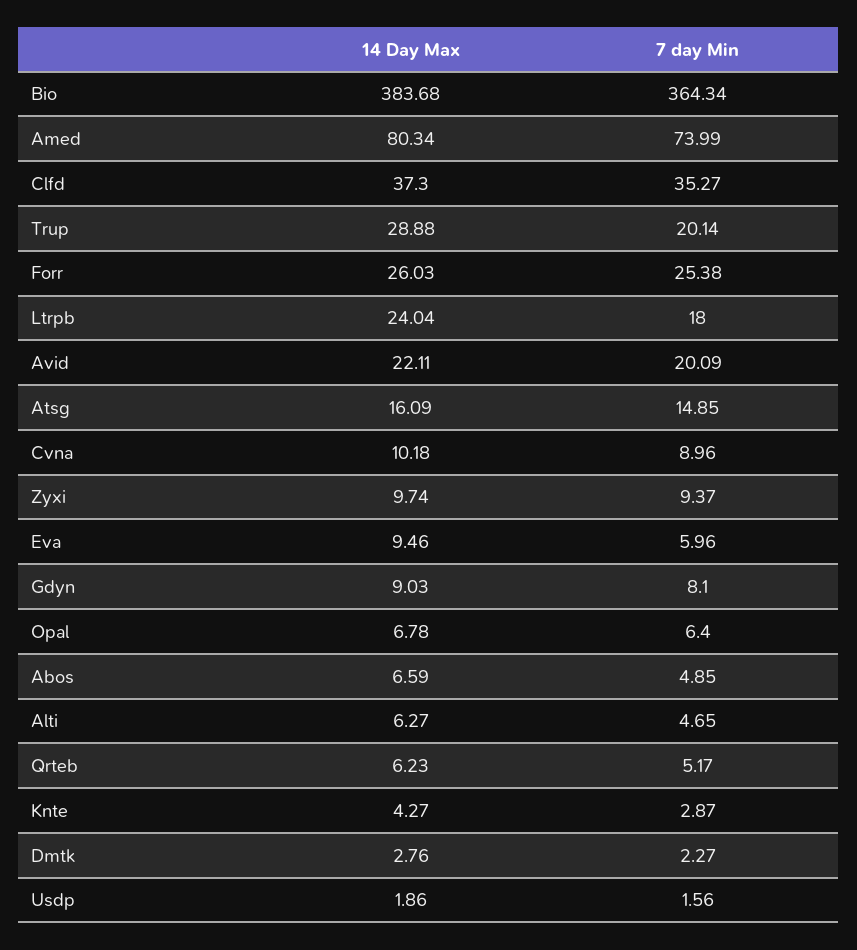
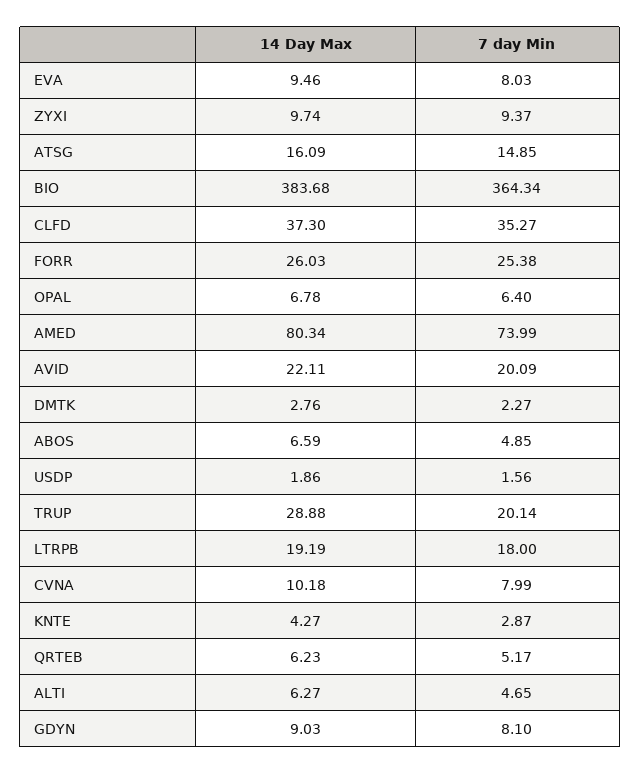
  {
    "14 Day Max": {
      "Bio": 383.68,
      "Amed": 80.34,
      "Clfd": 37.3,
      "Trup": 28.88,
      "Forr": 26.03,
-     "Ltrpb": 24.04,
+     "Ltrpb": 19.19,
      "Avid": 22.11,
      "Atsg": 16.09,
      "Cvna": 10.18,
      "Zyxi": 9.74,
      "Eva": 9.46,
      "Gdyn": 9.03,
      "Opal": 6.78,
      "Abos": 6.59,
      "Alti": 6.27,
      "Qrteb": 6.23,
      "Knte": 4.27,
      "Dmtk": 2.76,
      "Usdp": 1.86
    },
    "7 day Min": {
      "Bio": 364.34,
      "Amed": 73.99,
      "Clfd": 35.27,
      "Trup": 20.14,
      "Forr": 25.38,
      "Ltrpb": 18,
      "Avid": 20.09,
      "Atsg": 14.85,
-     "Cvna": 8.96,
+     "Cvna": 7.99,
      "Zyxi": 9.37,
-     "Eva": 5.96,
+     "Eva": 8.03,
      "Gdyn": 8.1,
      "Opal": 6.4,
      "Abos": 4.85,
      "Alti": 4.65,
      "Qrteb": 5.17,
      "Knte": 2.87,
      "Dmtk": 2.27,
      "Usdp": 1.56
    }
  }

